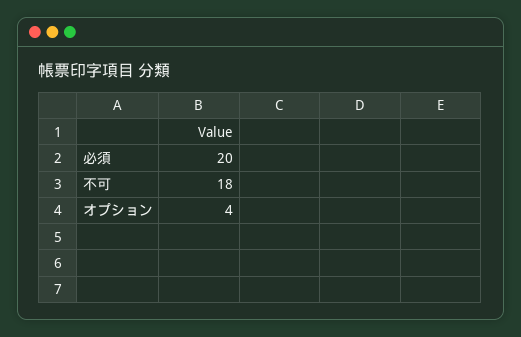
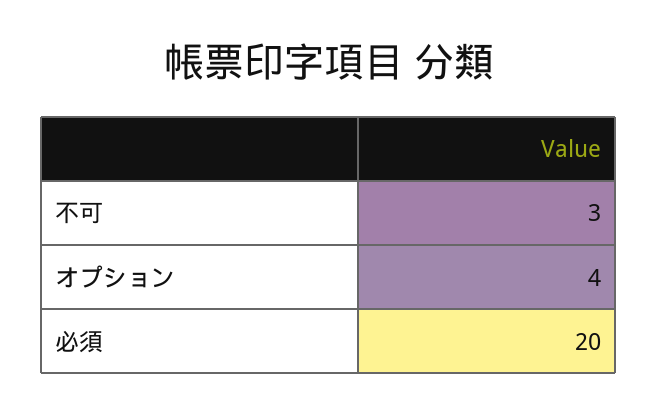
  {
    "必須": 20,
-   "不可": 18,
+   "不可": 3,
    "オプション": 4
  }

